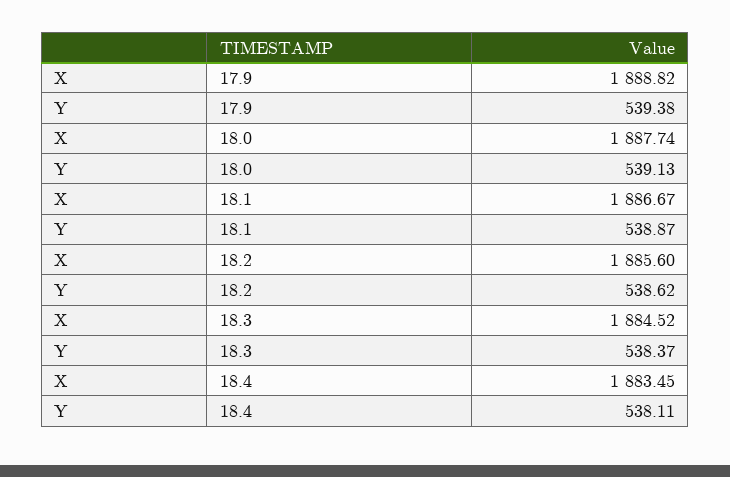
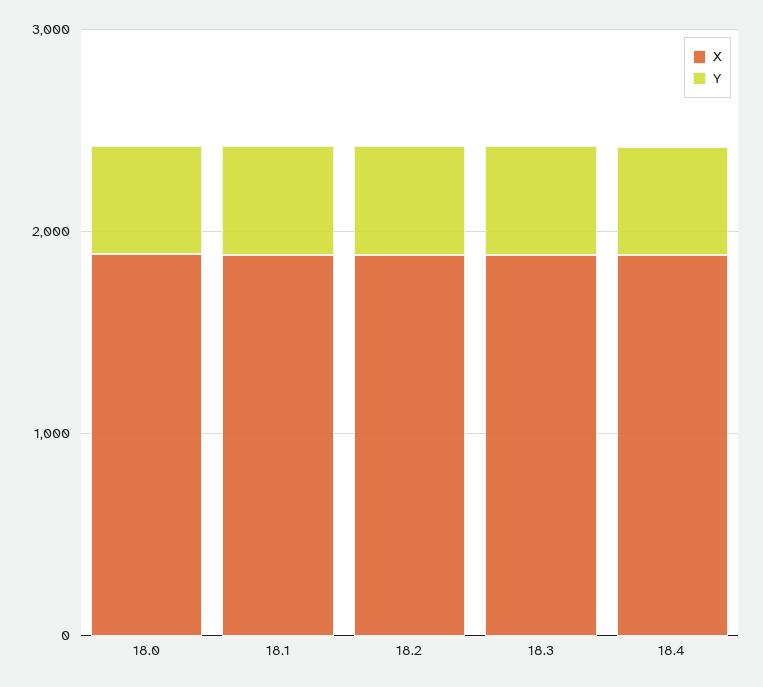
  {
    "X": {
-     "17.9": 1888.82,
      "18.0": 1887.74,
      "18.1": 1886.67,
      "18.2": 1885.6,
      "18.3": 1884.52,
      "18.4": 1883.45
    },
    "Y": {
-     "17.9": 539.38,
      "18.0": 539.13,
      "18.1": 538.87,
      "18.2": 538.62,
      "18.3": 538.37,
      "18.4": 538.11
    }
  }

